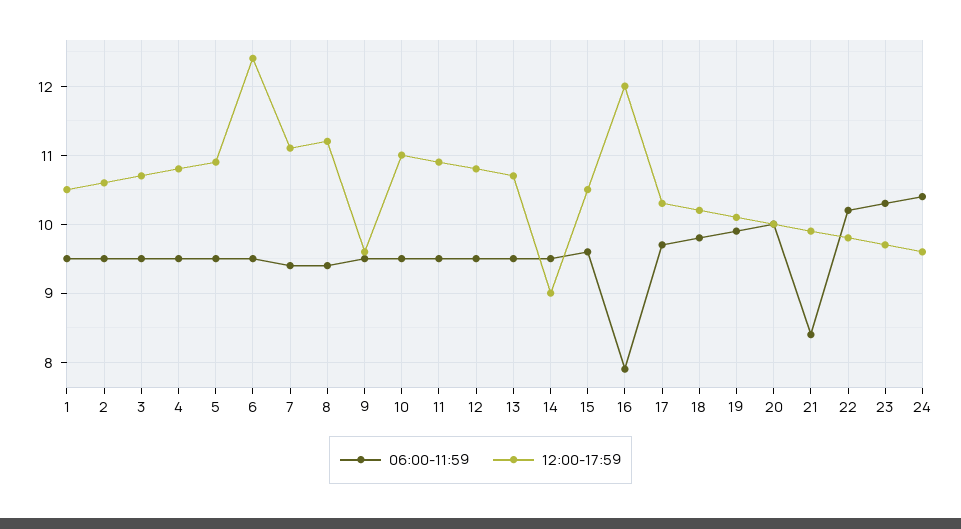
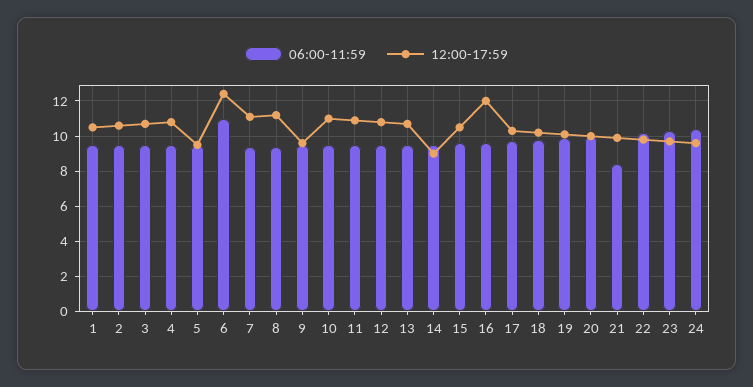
  {
    "06:00-11:59": {
      "1": 9.5,
      "2": 9.5,
      "3": 9.5,
      "4": 9.5,
      "5": 9.5,
-     "6": 9.5,
+     "6": 11,
      "7": 9.4,
      "8": 9.4,
      "9": 9.5,
      "10": 9.5,
      "11": 9.5,
      "12": 9.5,
      "13": 9.5,
      "14": 9.5,
      "15": 9.6,
-     "16": 7.9,
+     "16": 9.5,
      "17": 9.7,
      "18": 9.8,
      "19": 9.9,
      "20": 10,
      "21": 8.4,
      "22": 10.2,
      "23": 10.3,
      "24": 10.4
    },
    "12:00-17:59": {
      "1": 10.5,
      "2": 10.6,
      "3": 10.7,
      "4": 10.8,
-     "5": 10.9,
+     "5": 9.5,
      "6": 12.4,
      "7": 11.1,
      "8": 11.2,
      "9": 9.6,
      "10": 11,
      "11": 10.9,
      "12": 10.8,
      "13": 10.7,
      "14": 9,
      "15": 10.5,
      "16": 12,
      "17": 10.3,
      "18": 10.2,
      "19": 10.1,
      "20": 10,
      "21": 9.9,
      "22": 9.8,
      "23": 9.7,
      "24": 9.6
    }
  }

